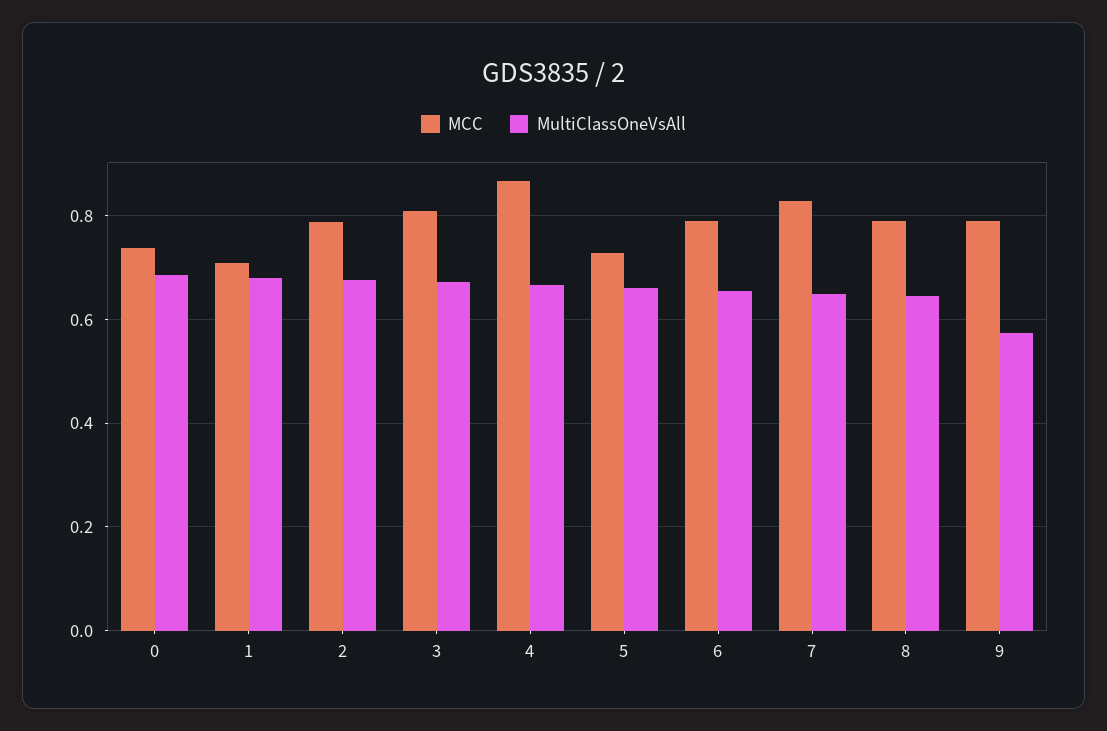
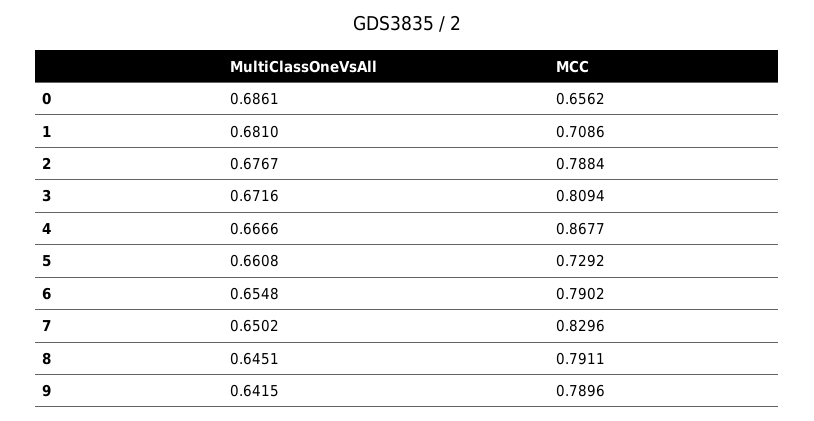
  {
    "MCC": {
-     "0": 0.74,
+     "0": 0.6562,
      "1": 0.7086,
      "2": 0.7884,
      "3": 0.8094,
      "4": 0.8677,
      "5": 0.7292,
      "6": 0.7902,
      "7": 0.8296,
      "8": 0.7911,
      "9": 0.7896
    },
    "MultiClassOneVsAll": {
      "0": 0.6861,
      "1": 0.681,
      "2": 0.6767,
      "3": 0.6716,
      "4": 0.6666,
      "5": 0.6608,
      "6": 0.6548,
      "7": 0.6502,
      "8": 0.6451,
-     "9": 0.58
+     "9": 0.6415
    }
  }

